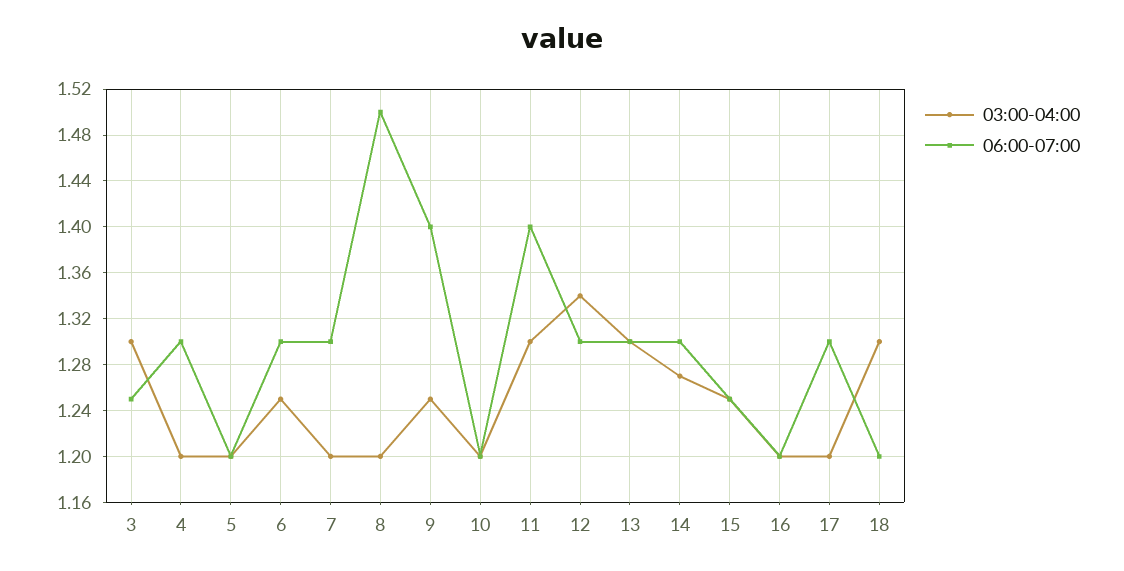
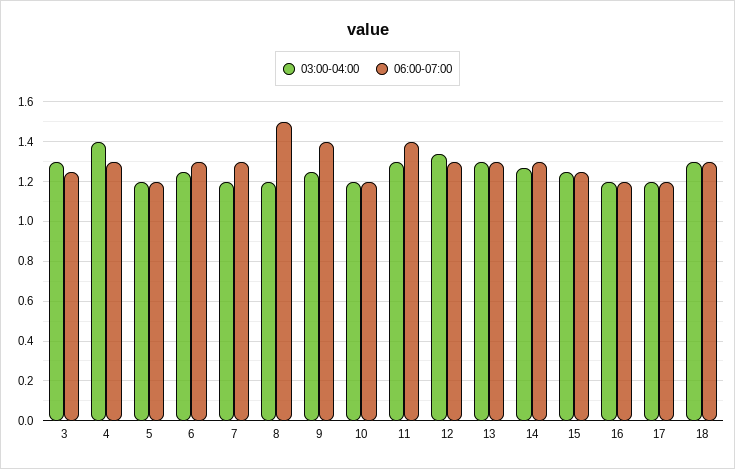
  {
    "03:00-04:00": {
      "3": 1.3,
-     "4": 1.2,
+     "4": 1.4,
      "5": 1.2,
      "6": 1.25,
      "7": 1.2,
      "8": 1.2,
      "9": 1.25,
      "10": 1.2,
      "11": 1.3,
      "12": 1.34,
      "13": 1.3,
      "14": 1.27,
      "15": 1.25,
      "16": 1.2,
      "17": 1.2,
      "18": 1.3
    },
    "06:00-07:00": {
      "3": 1.25,
      "4": 1.3,
      "5": 1.2,
      "6": 1.3,
      "7": 1.3,
      "8": 1.5,
      "9": 1.4,
      "10": 1.2,
      "11": 1.4,
      "12": 1.3,
      "13": 1.3,
      "14": 1.3,
      "15": 1.25,
      "16": 1.2,
-     "17": 1.3,
+     "17": 1.2,
-     "18": 1.2
+     "18": 1.3
    }
  }

